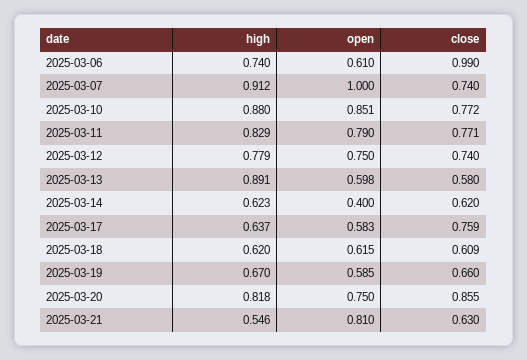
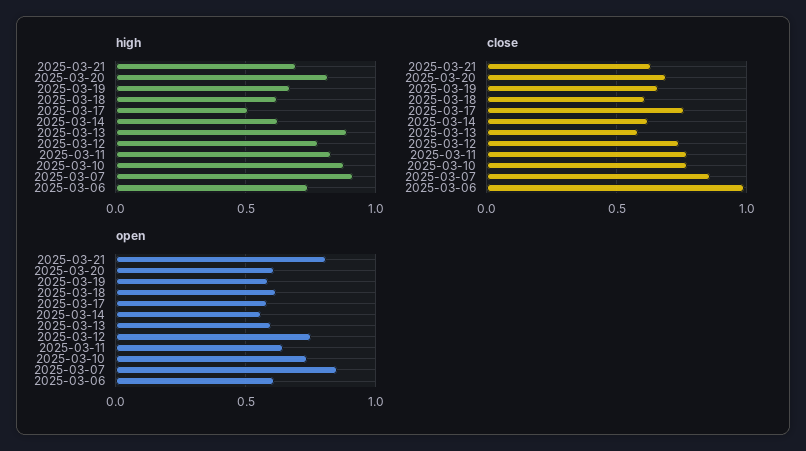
  {
    "high": {
      "2025-03-06": 0.74,
      "2025-03-07": 0.912,
      "2025-03-10": 0.88,
      "2025-03-11": 0.829,
      "2025-03-12": 0.779,
      "2025-03-13": 0.891,
      "2025-03-14": 0.623,
-     "2025-03-17": 0.637,
+     "2025-03-17": 0.5,
      "2025-03-18": 0.62,
      "2025-03-19": 0.67,
      "2025-03-20": 0.818,
-     "2025-03-21": 0.546
+     "2025-03-21": 0.7
    },
    "open": {
      "2025-03-06": 0.61,
-     "2025-03-07": 1,
+     "2025-03-07": 0.85,
-     "2025-03-10": 0.851,
+     "2025-03-10": 0.75,
-     "2025-03-11": 0.79,
+     "2025-03-11": 0.65,
      "2025-03-12": 0.75,
      "2025-03-13": 0.598,
-     "2025-03-14": 0.4,
+     "2025-03-14": 0.55,
      "2025-03-17": 0.583,
      "2025-03-18": 0.615,
      "2025-03-19": 0.585,
-     "2025-03-20": 0.75,
+     "2025-03-20": 0.6,
      "2025-03-21": 0.81
    },
    "close": {
      "2025-03-06": 0.99,
-     "2025-03-07": 0.74,
+     "2025-03-07": 0.85,
      "2025-03-10": 0.772,
      "2025-03-11": 0.771,
      "2025-03-12": 0.74,
      "2025-03-13": 0.58,
      "2025-03-14": 0.62,
      "2025-03-17": 0.759,
      "2025-03-18": 0.609,
      "2025-03-19": 0.66,
-     "2025-03-20": 0.855,
+     "2025-03-20": 0.7,
      "2025-03-21": 0.63
    }
  }

